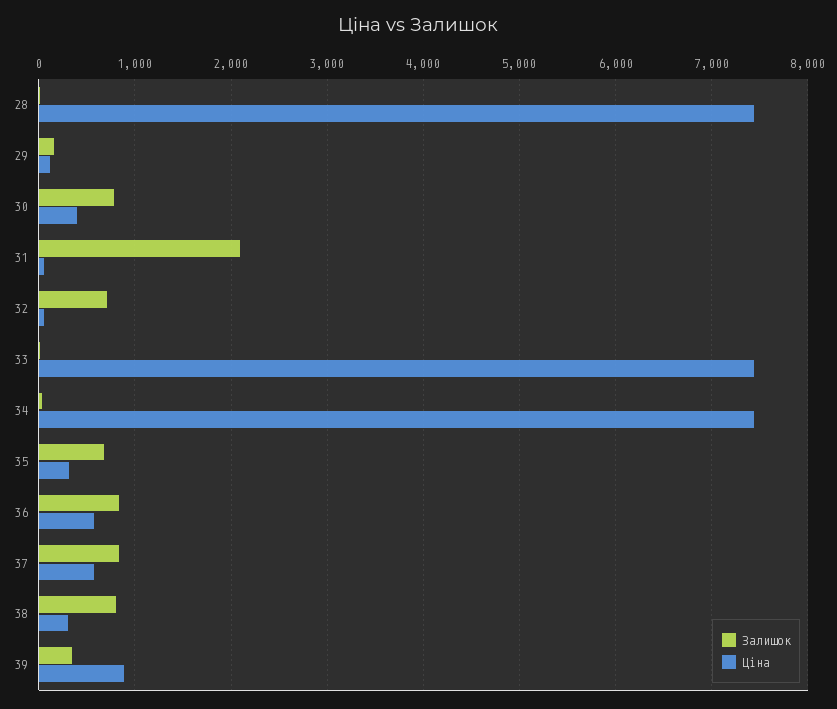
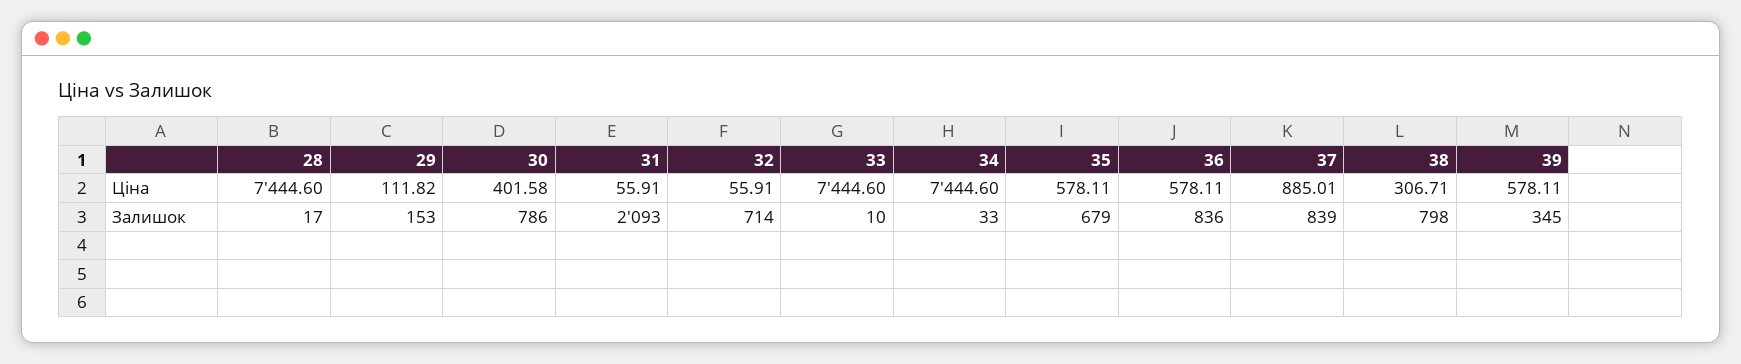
  {
    "Залишок": {
      "28": 17,
      "29": 153,
      "30": 786,
      "31": 2093,
      "32": 714,
      "33": 10,
      "34": 33,
      "35": 679,
      "36": 836,
      "37": 839,
      "38": 798,
      "39": 345
    },
    "Ціна": {
      "28": 7444.6,
      "29": 111.82,
      "30": 401.58,
      "31": 55.91,
      "32": 55.91,
      "33": 7444.6,
      "34": 7444.6,
-     "35": 300,
+     "35": 578.11,
      "36": 578.11,
-     "37": 600,
+     "37": 885.01,
      "38": 306.71,
-     "39": 900
+     "39": 578.11
    }
  }

